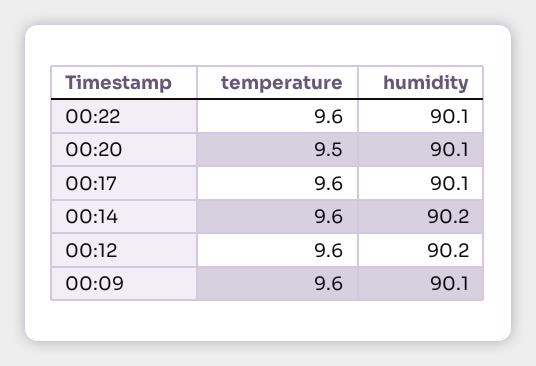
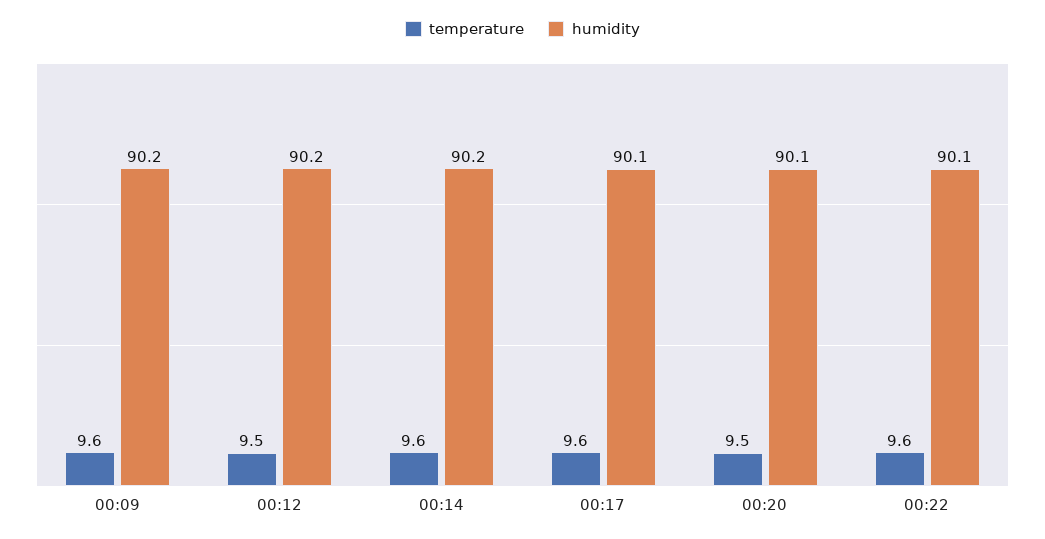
  {
    "temperature": {
      "00:22": 9.6,
      "00:20": 9.5,
      "00:17": 9.6,
      "00:14": 9.6,
-     "00:12": 9.6,
+     "00:12": 9.5,
      "00:09": 9.6
    },
    "humidity": {
      "00:22": 90.1,
      "00:20": 90.1,
      "00:17": 90.1,
      "00:14": 90.2,
      "00:12": 90.2,
-     "00:09": 90.1
+     "00:09": 90.2
    }
  }

